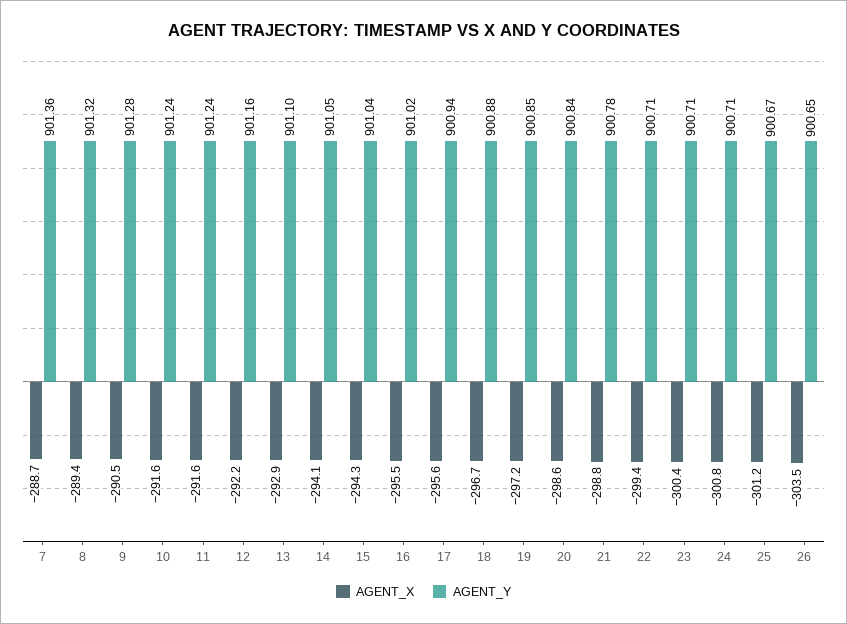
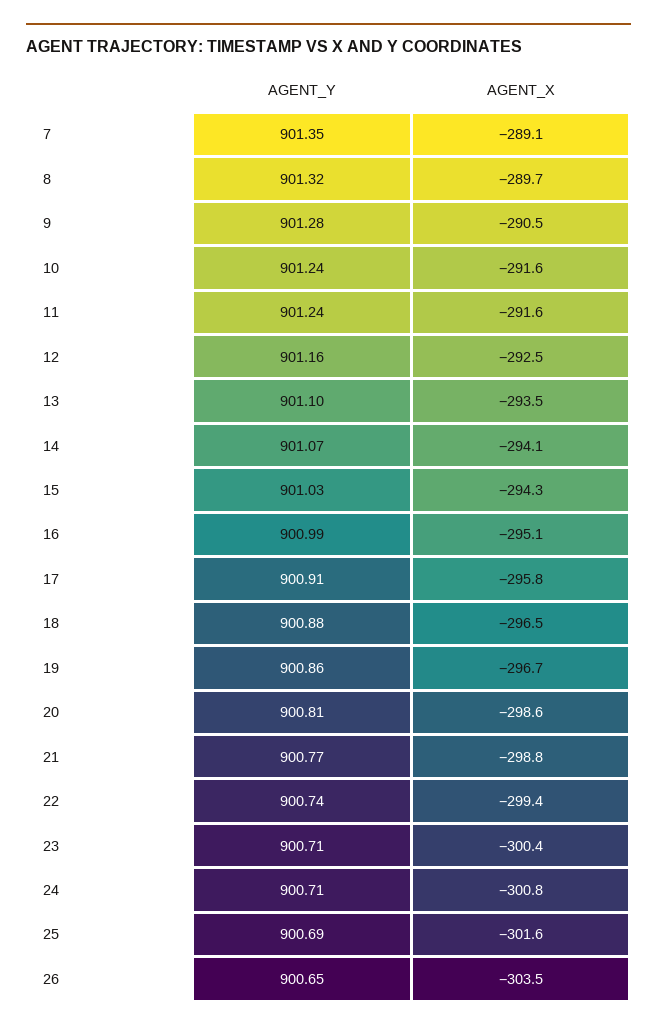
  {
    "AGENT_X": {
-     "7": -288.7,
+     "7": -289.1,
-     "8": -289.4,
+     "8": -289.7,
      "9": -290.5,
      "10": -291.6,
      "11": -291.6,
-     "12": -292.2,
+     "12": -292.5,
-     "13": -292.9,
+     "13": -293.5,
      "14": -294.1,
      "15": -294.3,
-     "16": -295.5,
+     "16": -295.1,
-     "17": -295.6,
+     "17": -295.8,
-     "18": -296.7,
+     "18": -296.5,
-     "19": -297.2,
+     "19": -296.7,
      "20": -298.6,
      "21": -298.8,
      "22": -299.4,
      "23": -300.4,
      "24": -300.8,
-     "25": -301.2,
+     "25": -301.6,
      "26": -303.5
    },
    "AGENT_Y": {
-     "7": 901.36,
+     "7": 901.35,
      "8": 901.32,
      "9": 901.28,
      "10": 901.24,
      "11": 901.24,
      "12": 901.16,
      "13": 901.1,
-     "14": 901.05,
+     "14": 901.07,
-     "15": 901.04,
+     "15": 901.03,
-     "16": 901.02,
+     "16": 900.99,
-     "17": 900.94,
+     "17": 900.91,
      "18": 900.88,
-     "19": 900.85,
+     "19": 900.86,
-     "20": 900.84,
+     "20": 900.81,
-     "21": 900.78,
+     "21": 900.77,
-     "22": 900.71,
+     "22": 900.74,
      "23": 900.71,
      "24": 900.71,
-     "25": 900.67,
+     "25": 900.69,
      "26": 900.65
    }
  }

